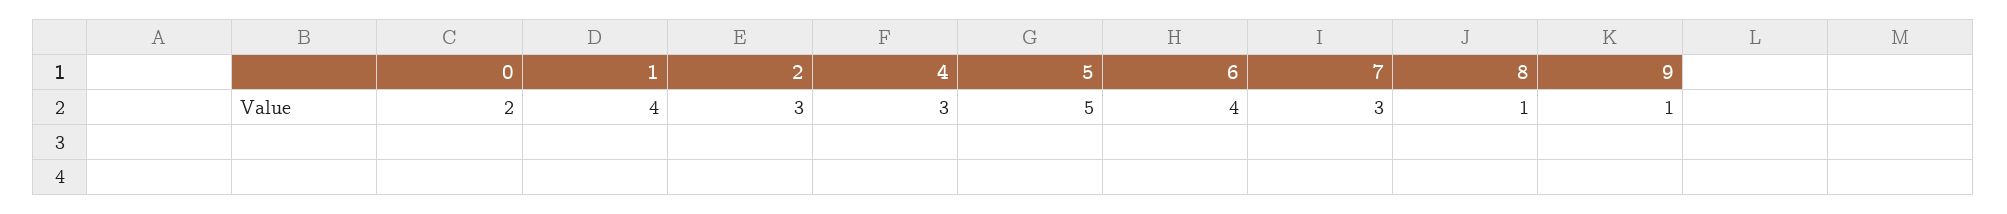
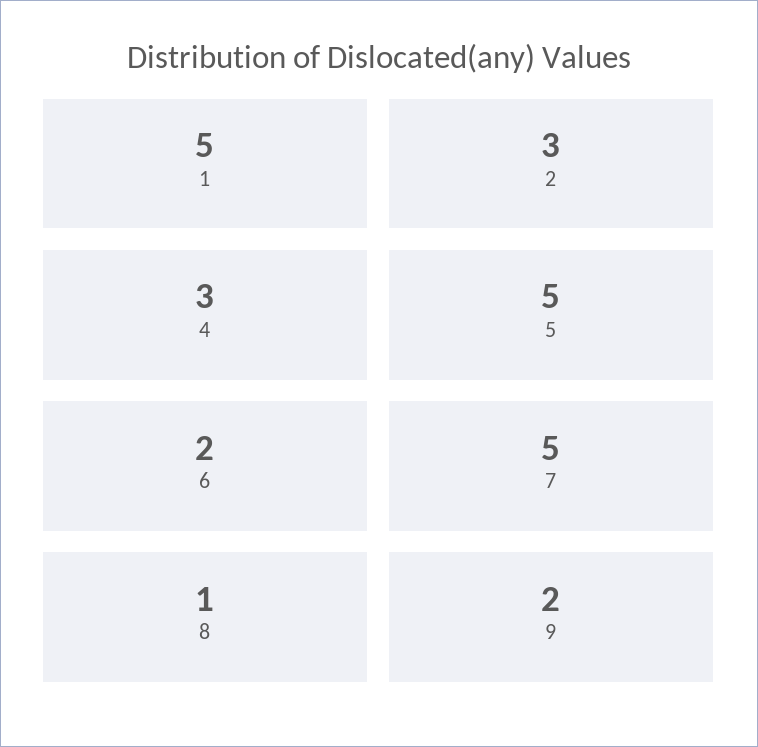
  {
-   "0": 2,
-   "1": 4,
+   "1": 5,
    "2": 3,
    "4": 3,
    "5": 5,
-   "6": 4,
+   "6": 2,
-   "7": 3,
+   "7": 5,
    "8": 1,
-   "9": 1
+   "9": 2
  }

